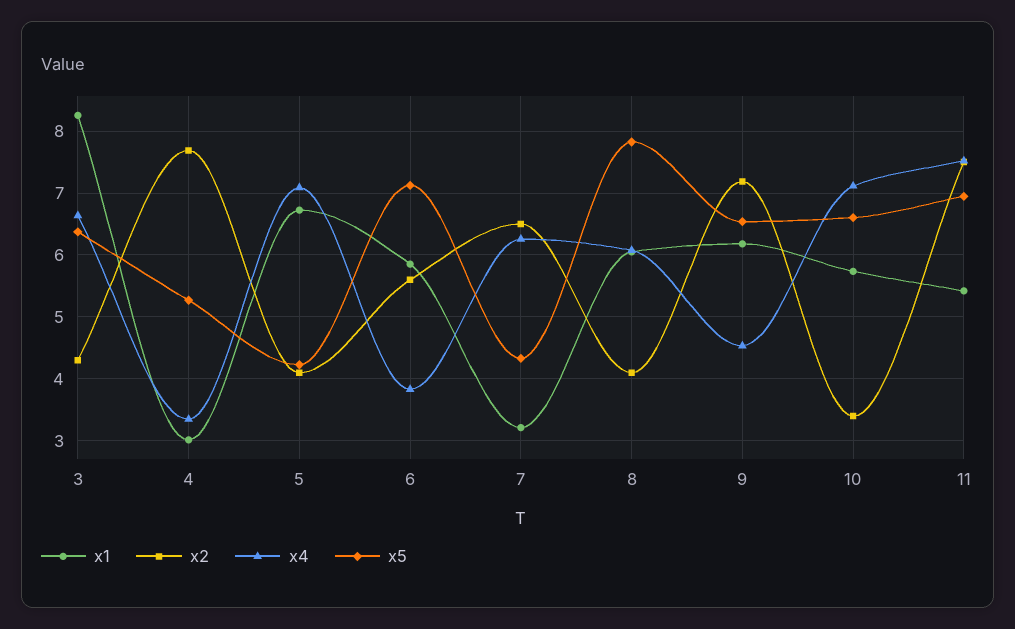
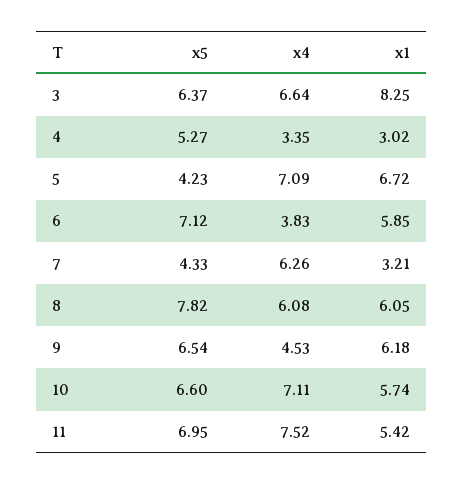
  {
    "x1": {
      "3": 8.25,
      "4": 3.02,
      "5": 6.72,
      "6": 5.85,
      "7": 3.21,
      "8": 6.05,
      "9": 6.18,
      "10": 5.74,
      "11": 5.42
    },
-   "x2": {
-     "3": 4.3,
-     "4": 7.7,
-     "5": 4.1,
-     "6": 5.6,
-     "7": 6.5,
-     "8": 4.1,
-     "9": 7.2,
-     "10": 3.4,
-     "11": 7.5
-   },
    "x4": {
      "3": 6.64,
      "4": 3.35,
      "5": 7.09,
      "6": 3.83,
      "7": 6.26,
      "8": 6.08,
      "9": 4.53,
      "10": 7.11,
      "11": 7.52
    },
    "x5": {
      "3": 6.37,
      "4": 5.27,
      "5": 4.23,
      "6": 7.12,
      "7": 4.33,
      "8": 7.82,
      "9": 6.54,
      "10": 6.6,
      "11": 6.95
    }
  }

